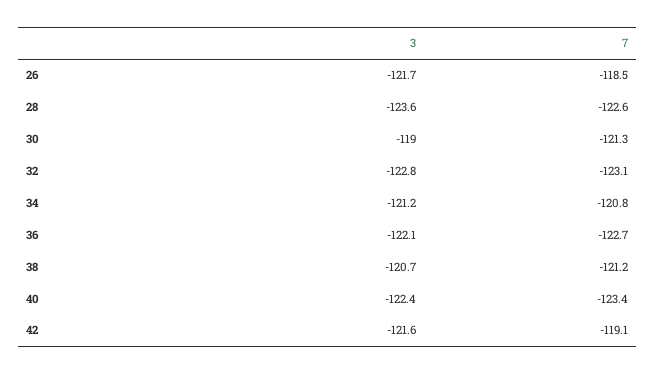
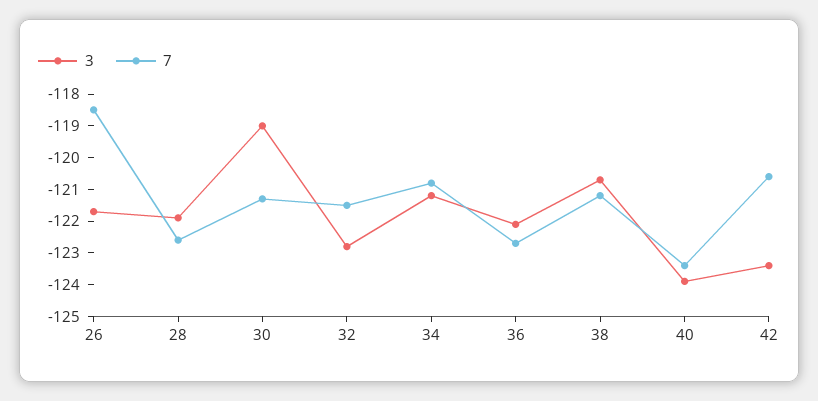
  {
    "3": {
      "26": -121.7,
-     "28": -123.6,
+     "28": -122,
      "30": -119,
      "32": -122.8,
      "34": -121.2,
      "36": -122.1,
      "38": -120.7,
-     "40": -122.4,
+     "40": -124,
-     "42": -121.6
+     "42": -123.5
    },
    "7": {
      "26": -118.5,
      "28": -122.6,
      "30": -121.3,
-     "32": -123.1,
+     "32": -121.5,
      "34": -120.8,
      "36": -122.7,
      "38": -121.2,
      "40": -123.4,
-     "42": -119.1
+     "42": -120.5
    }
  }

